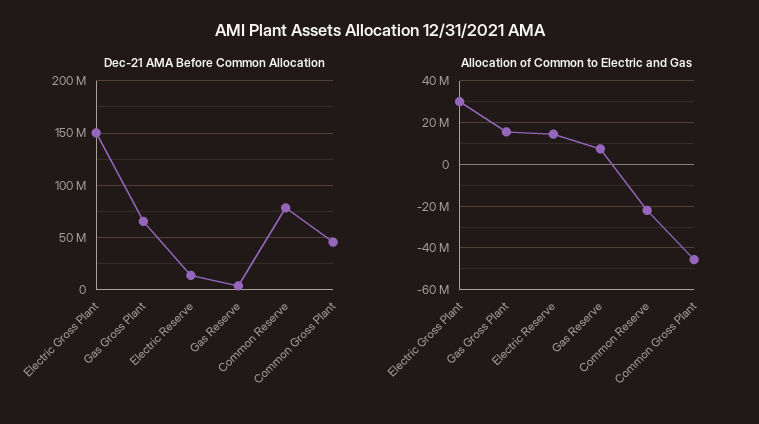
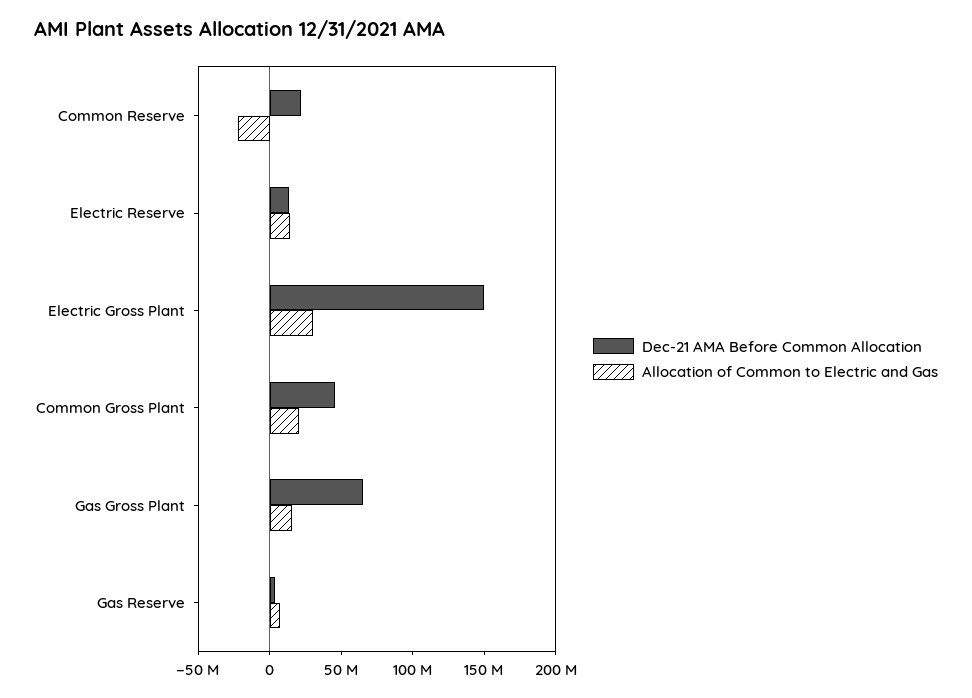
  {
    "Dec-21 AMA Before Common Allocation": {
      "Electric Gross Plant": 150000000,
      "Gas Gross Plant": 70000000,
      "Electric Reserve": 10000000,
      "Gas Reserve": 0,
-     "Common Reserve": 80000000,
+     "Common Reserve": 20000000,
      "Common Gross Plant": 50000000
    },
    "Allocation of Common to Electric and Gas": {
      "Electric Gross Plant": 30000000,
      "Gas Gross Plant": 15000000,
      "Electric Reserve": 15000000,
      "Gas Reserve": 5000000,
      "Common Reserve": -20000000,
-     "Common Gross Plant": -45000000
+     "Common Gross Plant": 20000000
    }
  }

